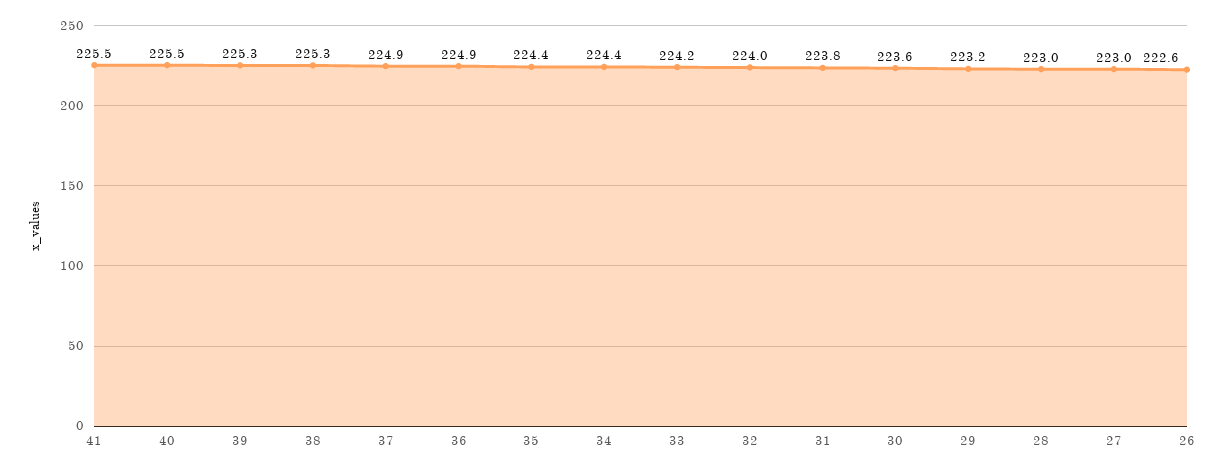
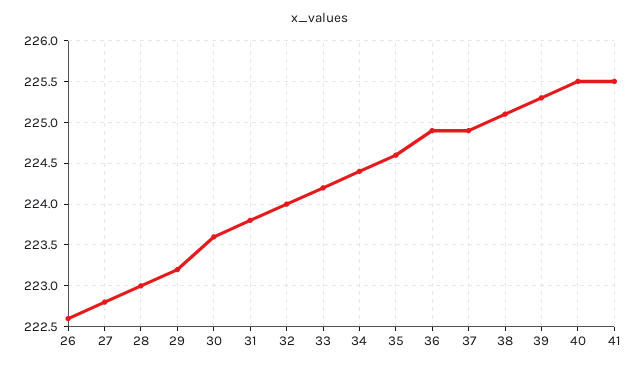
  {
    "41": 225.5,
    "40": 225.5,
    "39": 225.3,
-   "38": 225.3,
+   "38": 225.1,
    "37": 224.9,
    "36": 224.9,
-   "35": 224.4,
+   "35": 224.6,
    "34": 224.4,
    "33": 224.2,
    "32": 224,
    "31": 223.8,
    "30": 223.6,
    "29": 223.2,
    "28": 223,
-   "27": 223,
+   "27": 222.8,
    "26": 222.6
  }

